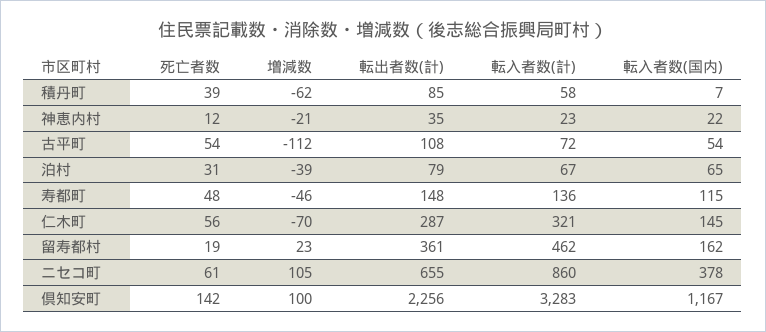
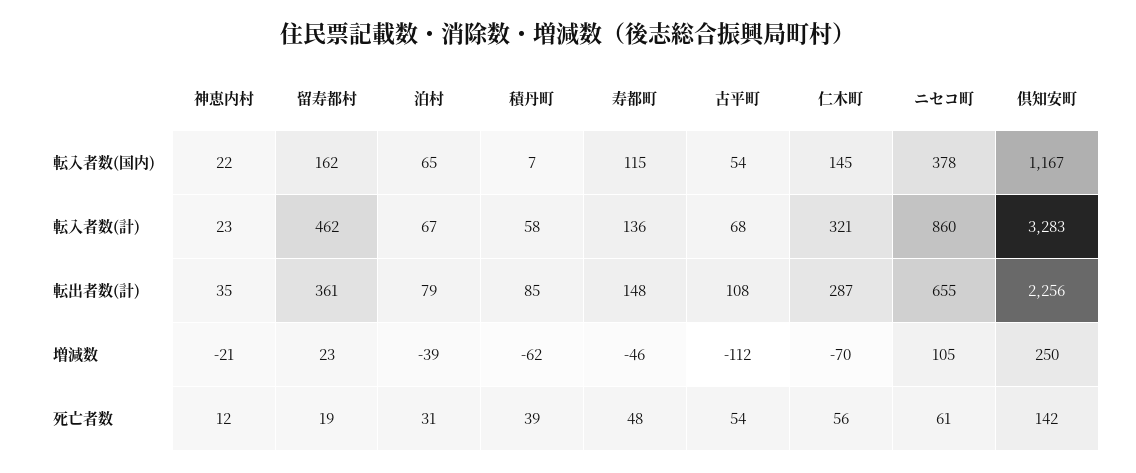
  {
    "死亡者数": {
      "積丹町": 39,
      "神恵内村": 12,
      "古平町": 54,
      "泊村": 31,
      "寿都町": 48,
      "仁木町": 56,
      "留寿都村": 19,
      "ニセコ町": 61,
      "倶知安町": 142
    },
    "増減数": {
      "積丹町": -62,
      "神恵内村": -21,
      "古平町": -112,
      "泊村": -39,
      "寿都町": -46,
      "仁木町": -70,
      "留寿都村": 23,
      "ニセコ町": 105,
-     "倶知安町": 100
+     "倶知安町": 250
    },
    "転出者数(計)": {
      "積丹町": 85,
      "神恵内村": 35,
      "古平町": 108,
      "泊村": 79,
      "寿都町": 148,
      "仁木町": 287,
      "留寿都村": 361,
      "ニセコ町": 655,
      "倶知安町": 2256
    },
    "転入者数(計)": {
      "積丹町": 58,
      "神恵内村": 23,
-     "古平町": 72,
+     "古平町": 68,
      "泊村": 67,
      "寿都町": 136,
      "仁木町": 321,
      "留寿都村": 462,
      "ニセコ町": 860,
      "倶知安町": 3283
    },
    "転入者数(国内)": {
      "積丹町": 7,
      "神恵内村": 22,
      "古平町": 54,
      "泊村": 65,
      "寿都町": 115,
      "仁木町": 145,
      "留寿都村": 162,
      "ニセコ町": 378,
      "倶知安町": 1167
    }
  }

